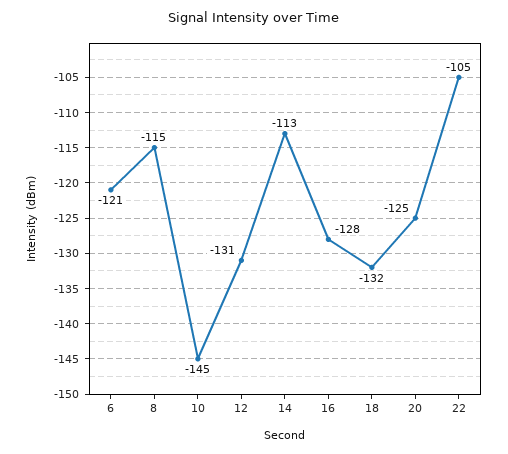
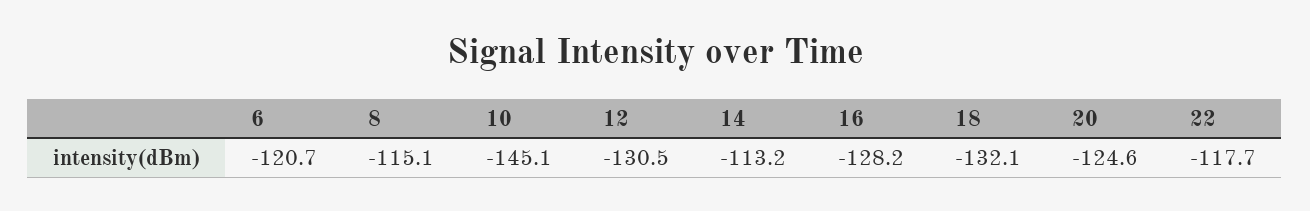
  {
    "6": -120.7,
    "8": -115.1,
    "10": -145.1,
    "12": -130.5,
    "14": -113.2,
    "16": -128.2,
    "18": -132.1,
    "20": -124.6,
-   "22": -105
+   "22": -117.7
  }

